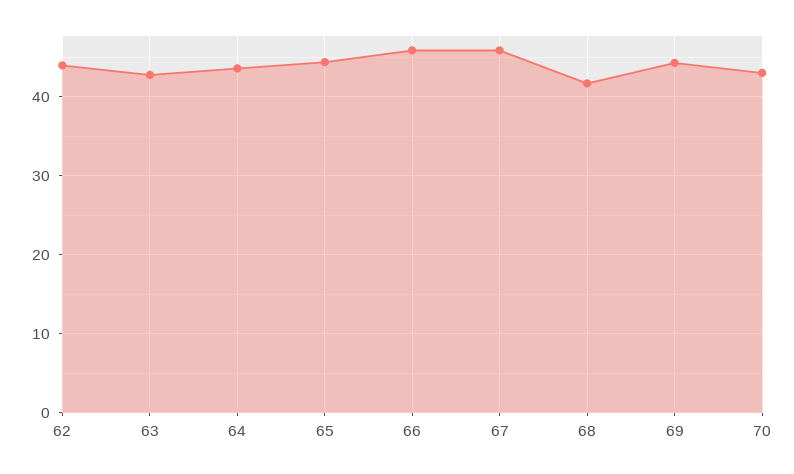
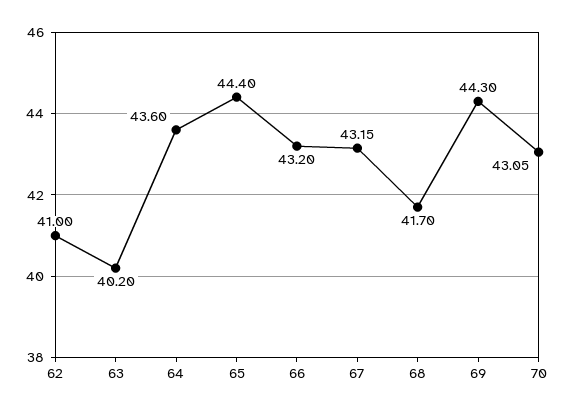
  {
-   "62": 44,
+   "62": 41,
-   "63": 43,
+   "63": 40.2,
    "64": 43.6,
    "65": 44.4,
-   "66": 46,
+   "66": 43.2,
-   "67": 46,
+   "67": 43.15,
    "68": 41.7,
    "69": 44.3,
    "70": 43.05
  }

